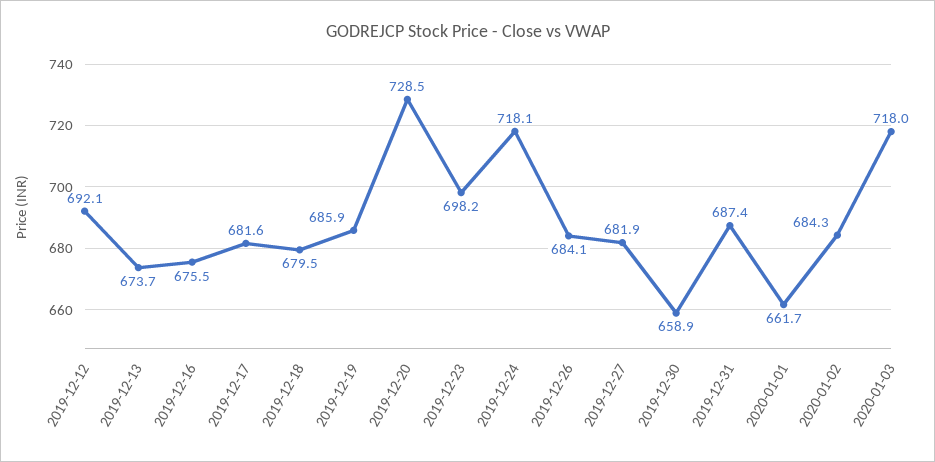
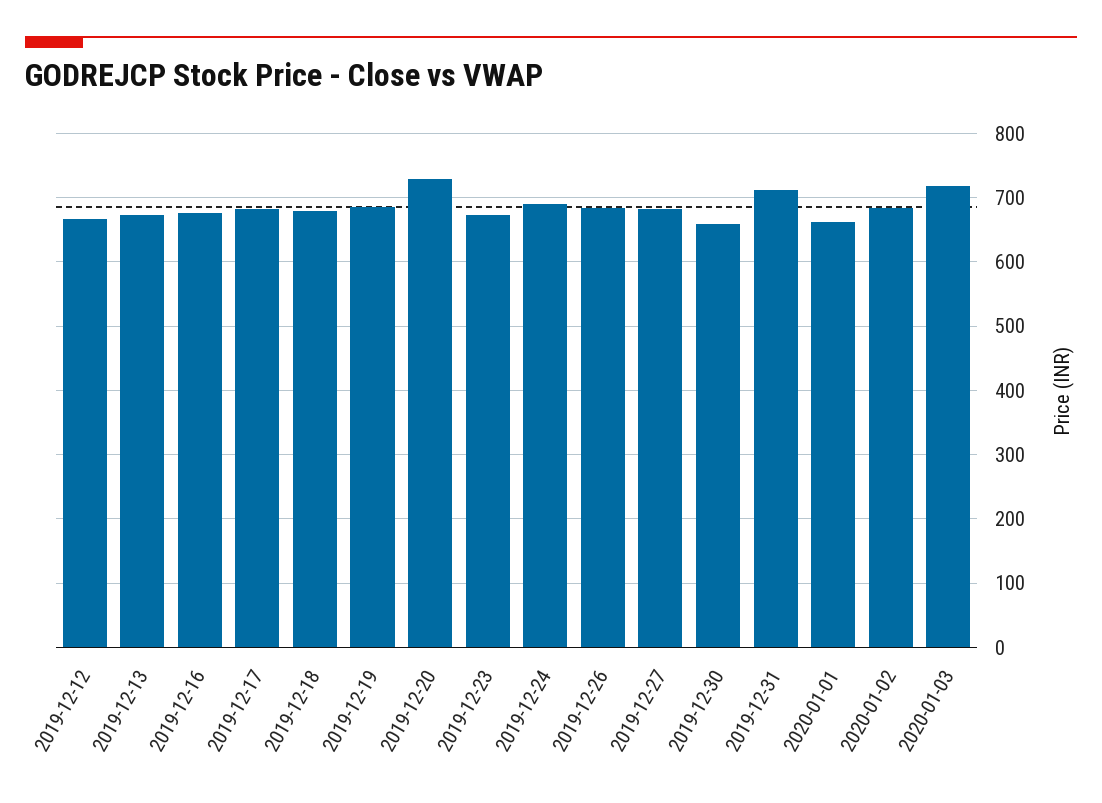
  {
-   "2019-12-12": 692.1,
+   "2019-12-12": 670,
    "2019-12-13": 673.7,
    "2019-12-16": 675.5,
    "2019-12-17": 681.6,
    "2019-12-18": 679.5,
    "2019-12-19": 685.9,
    "2019-12-20": 728.5,
-   "2019-12-23": 698.2,
+   "2019-12-23": 670,
-   "2019-12-24": 718.1,
+   "2019-12-24": 690,
    "2019-12-26": 684.1,
    "2019-12-27": 681.9,
    "2019-12-30": 658.9,
-   "2019-12-31": 687.4,
+   "2019-12-31": 710,
    "2020-01-01": 661.7,
    "2020-01-02": 684.3,
    "2020-01-03": 718
  }

